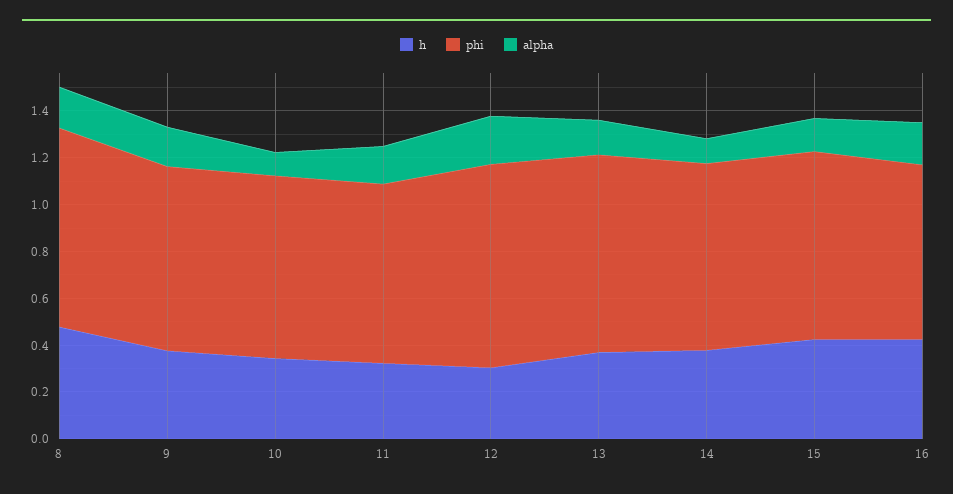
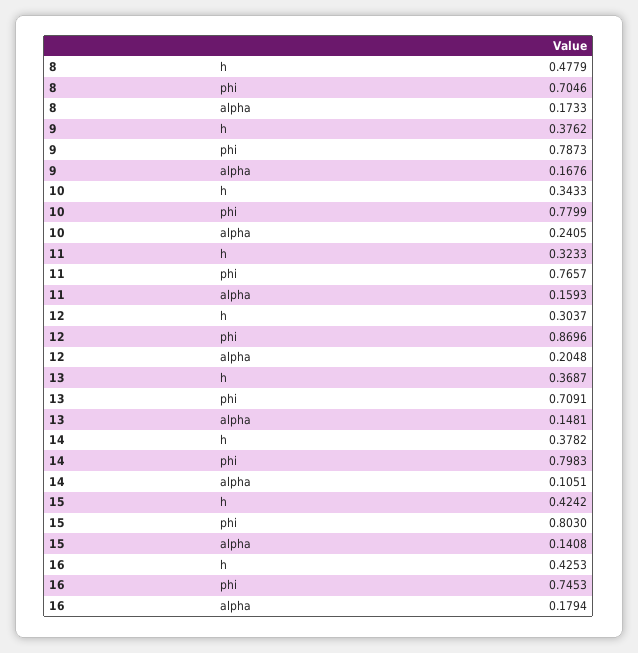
  {
    "h": {
      "8": 0.4779,
      "9": 0.3762,
      "10": 0.3433,
      "11": 0.3233,
      "12": 0.3037,
      "13": 0.3687,
      "14": 0.3782,
      "15": 0.4242,
      "16": 0.4253
    },
    "phi": {
-     "8": 0.85,
+     "8": 0.7046,
      "9": 0.7873,
      "10": 0.7799,
      "11": 0.7657,
      "12": 0.8696,
-     "13": 0.85,
+     "13": 0.7091,
      "14": 0.7983,
      "15": 0.803,
      "16": 0.7453
    },
    "alpha": {
      "8": 0.1733,
      "9": 0.1676,
-     "10": 0.1,
+     "10": 0.2405,
      "11": 0.1593,
      "12": 0.2048,
      "13": 0.1481,
      "14": 0.1051,
      "15": 0.1408,
      "16": 0.1794
    }
  }

